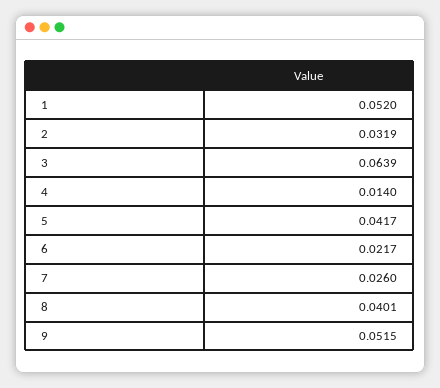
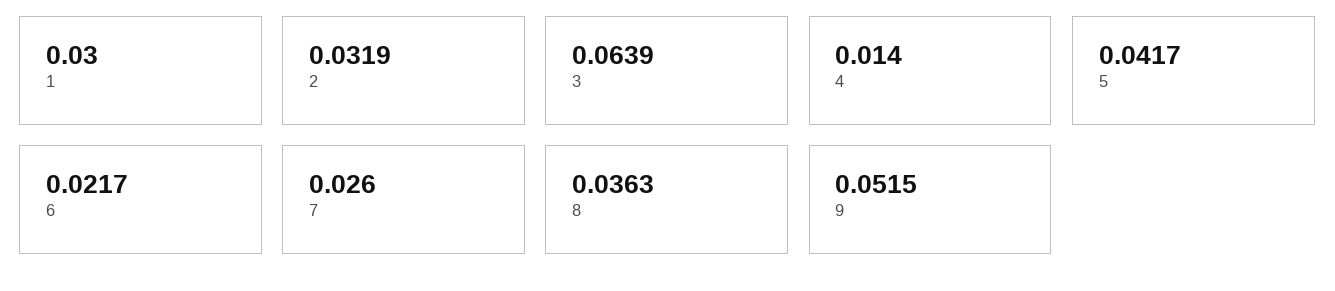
  {
-   "1": 0.052,
+   "1": 0.03,
    "2": 0.0319,
    "3": 0.0639,
    "4": 0.014,
    "5": 0.0417,
    "6": 0.0217,
    "7": 0.026,
-   "8": 0.0401,
+   "8": 0.0363,
    "9": 0.0515
  }

